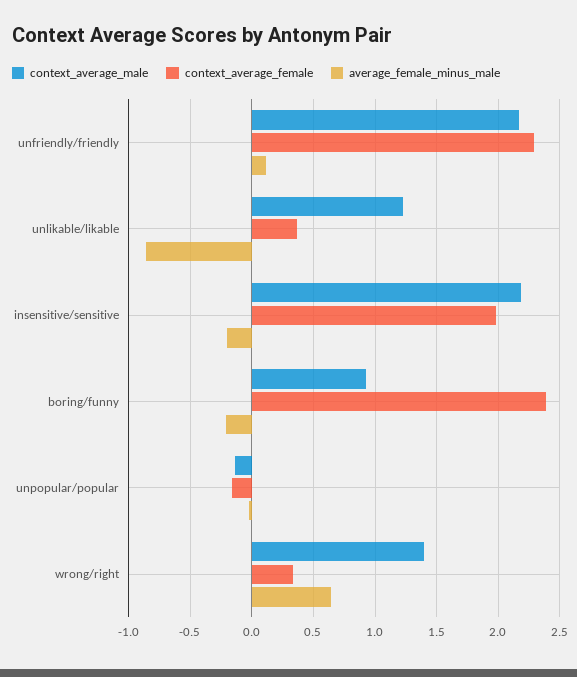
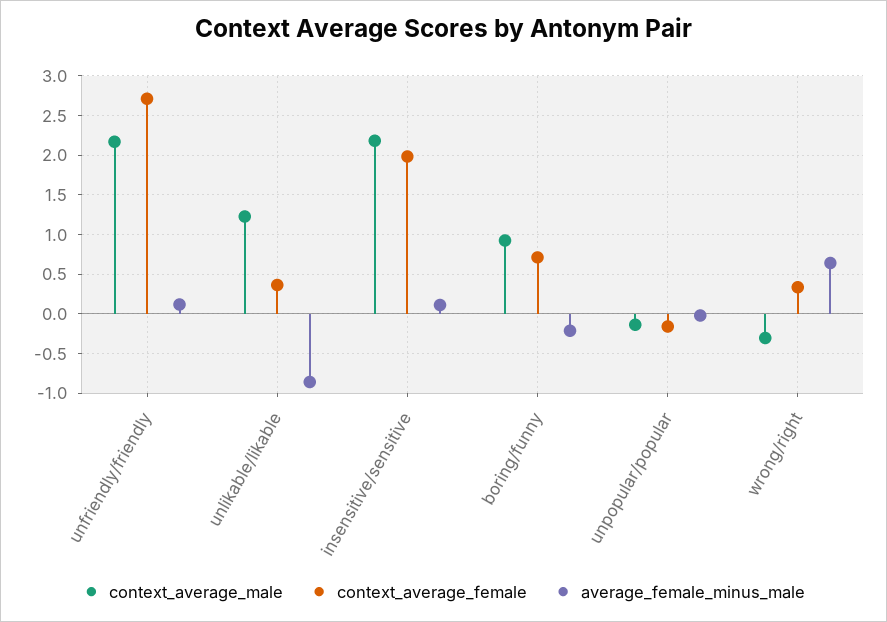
  {
    "context_average_male": {
      "unfriendly/friendly": 2.15,
      "unlikable/likable": 1.25,
      "insensitive/sensitive": 2.2,
      "boring/funny": 0.9,
      "unpopular/popular": -0.15,
-     "wrong/right": 1.4
+     "wrong/right": -0.3
    },
    "context_average_female": {
-     "unfriendly/friendly": 2.3,
+     "unfriendly/friendly": 2.7,
      "unlikable/likable": 0.35,
      "insensitive/sensitive": 2,
-     "boring/funny": 2.4,
+     "boring/funny": 0.7,
      "unpopular/popular": -0.15,
      "wrong/right": 0.35
    },
    "average_female_minus_male": {
      "unfriendly/friendly": 0.1,
      "unlikable/likable": -0.85,
-     "insensitive/sensitive": -0.2,
+     "insensitive/sensitive": 0.1,
      "boring/funny": -0.2,
      "unpopular/popular": 0,
      "wrong/right": 0.65
    }
  }

